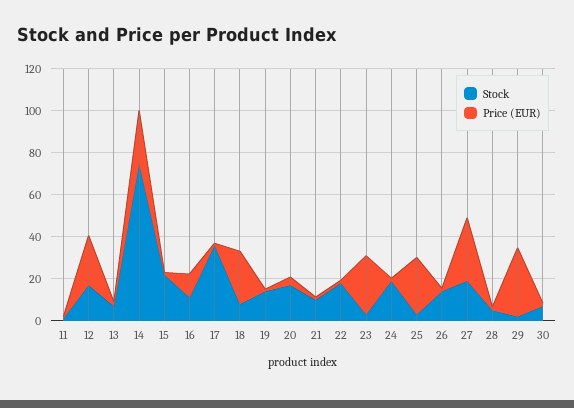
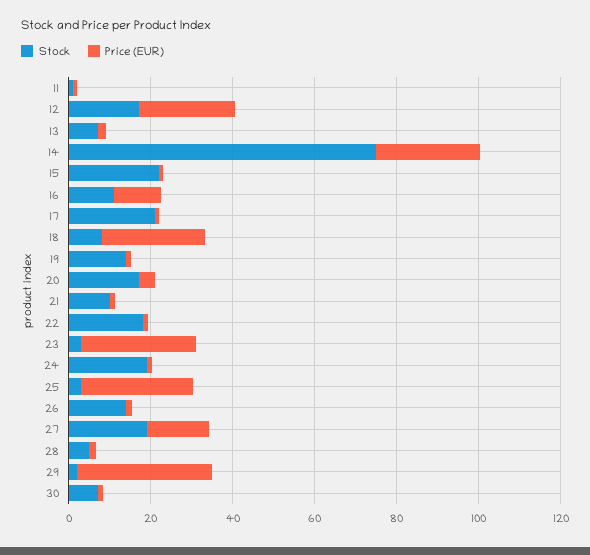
  {
    "Stock": {
      "11": 0,
      "12": 15,
      "13": 5,
      "14": 75,
      "15": 20,
      "16": 10,
-     "17": 35,
+     "17": 20,
      "18": 10,
      "19": 15,
      "20": 15,
      "21": 10,
      "22": 20,
      "23": 5,
      "24": 20,
      "25": 5,
      "26": 15,
      "27": 20,
      "28": 5,
      "29": 0,
      "30": 5
    },
    "Price (EUR)": {
      "11": 0,
      "12": 25,
      "13": 0,
      "14": 25,
      "15": 0,
      "16": 10,
      "17": 0,
      "18": 25,
      "19": 0,
      "20": 5,
      "21": 0,
      "22": 0,
      "23": 30,
      "24": 0,
      "25": 25,
      "26": 0,
-     "27": 30,
+     "27": 15,
      "28": 0,
      "29": 35,
      "30": 0
    }
  }

